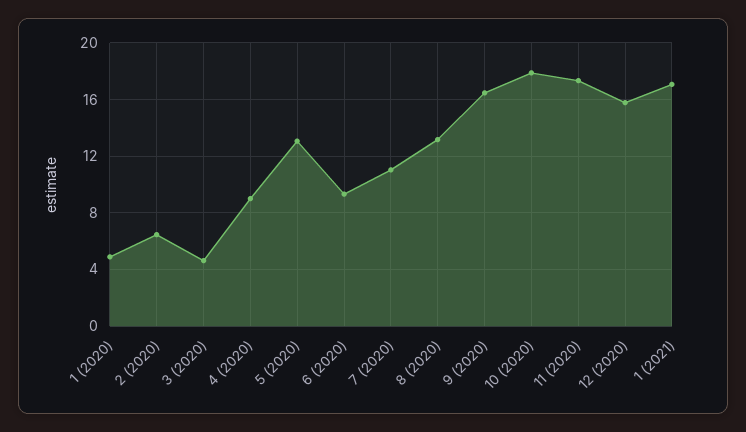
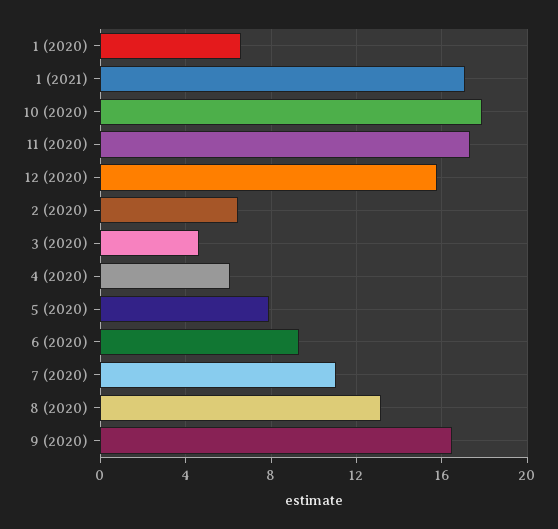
  {
-   "1 (2020)": 5,
+   "1 (2020)": 6.5,
    "2 (2020)": 6.5,
    "3 (2020)": 4.5,
-   "4 (2020)": 9,
+   "4 (2020)": 6,
-   "5 (2020)": 13,
+   "5 (2020)": 8,
    "6 (2020)": 9.5,
    "7 (2020)": 11,
    "8 (2020)": 13,
    "9 (2020)": 16.5,
    "10 (2020)": 18,
    "11 (2020)": 17.5,
    "12 (2020)": 16,
    "1 (2021)": 17
  }

